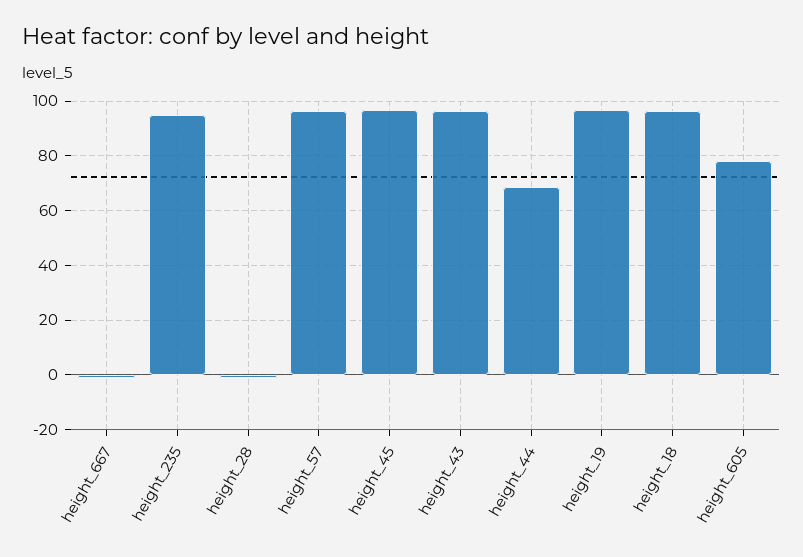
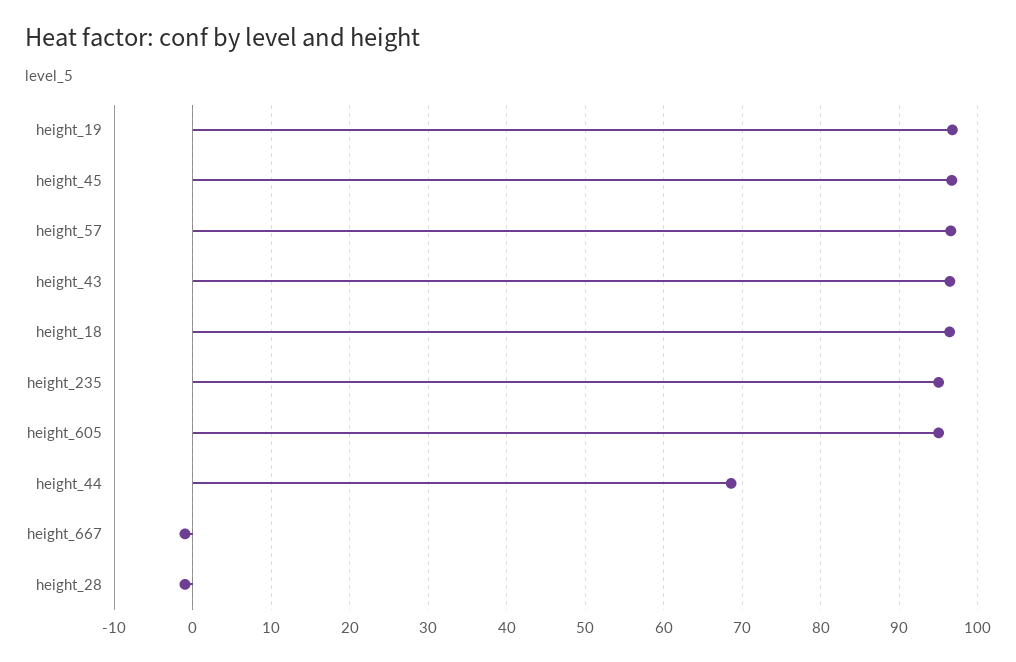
  {
    "height_667": -1,
    "height_235": 95,
    "height_28": -1,
    "height_57": 97,
    "height_45": 97,
    "height_43": 96,
    "height_44": 69,
    "height_19": 97,
    "height_18": 96,
-   "height_605": 77.5
+   "height_605": 95
  }

